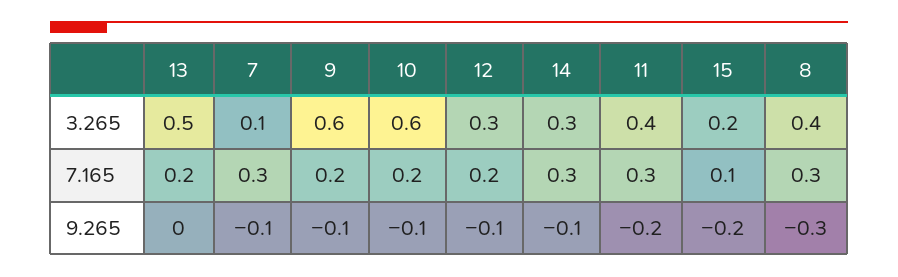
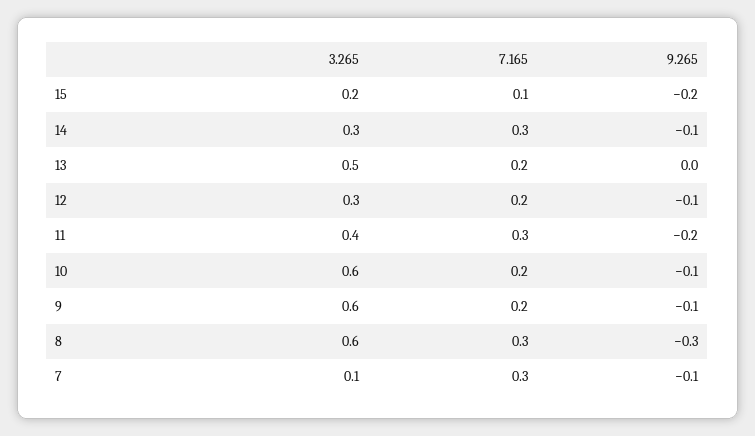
  {
    "13": {
      "3.265": 0.5,
      "7.165": 0.2,
      "9.265": 0
    },
    "7": {
      "3.265": 0.1,
      "7.165": 0.3,
      "9.265": -0.1
    },
    "9": {
      "3.265": 0.6,
      "7.165": 0.2,
      "9.265": -0.1
    },
    "10": {
      "3.265": 0.6,
      "7.165": 0.2,
      "9.265": -0.1
    },
    "12": {
      "3.265": 0.3,
      "7.165": 0.2,
      "9.265": -0.1
    },
    "14": {
      "3.265": 0.3,
      "7.165": 0.3,
      "9.265": -0.1
    },
    "11": {
      "3.265": 0.4,
      "7.165": 0.3,
      "9.265": -0.2
    },
    "15": {
      "3.265": 0.2,
      "7.165": 0.1,
      "9.265": -0.2
    },
    "8": {
-     "3.265": 0.4,
+     "3.265": 0.6,
      "7.165": 0.3,
      "9.265": -0.3
    }
  }

